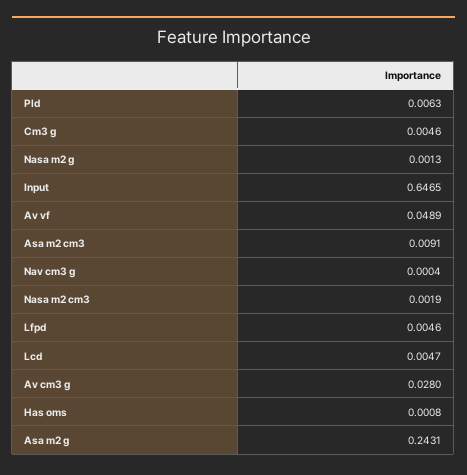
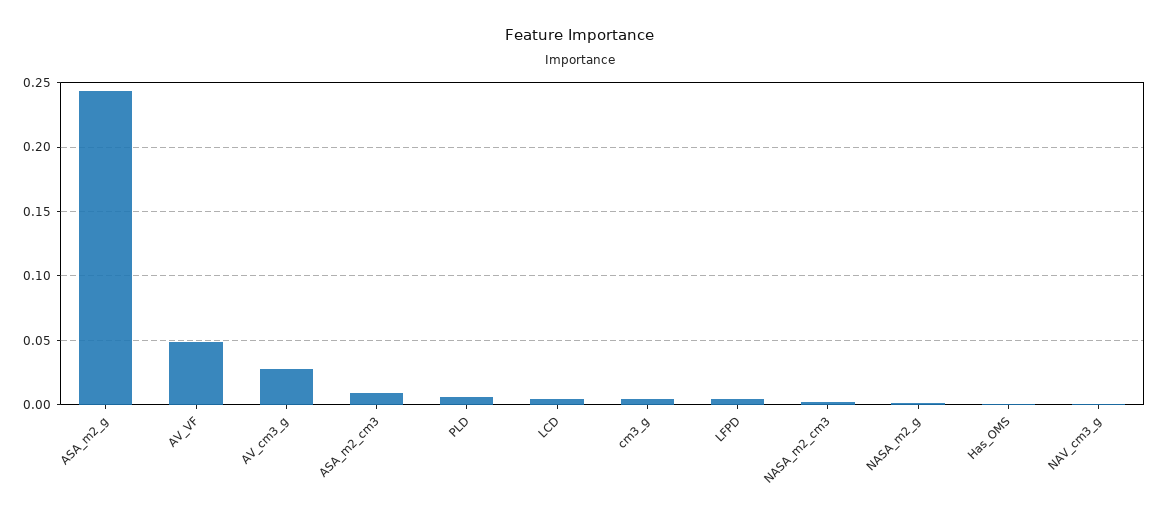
  {
    "Pld": 0.0063,
    "Cm3 g": 0.0046,
    "Nasa m2 g": 0.0013,
-   "Input": 0.6465,
    "Av vf": 0.0489,
    "Asa m2 cm3": 0.0091,
    "Nav cm3 g": 0.0004,
    "Nasa m2 cm3": 0.0019,
    "Lfpd": 0.0046,
    "Lcd": 0.0047,
    "Av cm3 g": 0.028,
    "Has oms": 0.0008,
    "Asa m2 g": 0.2431
  }

